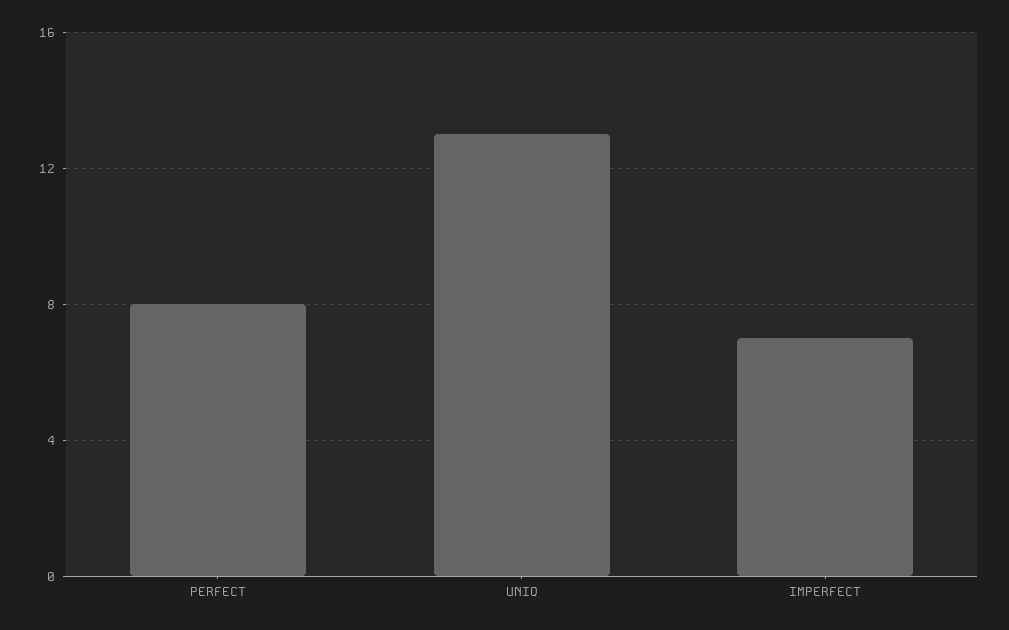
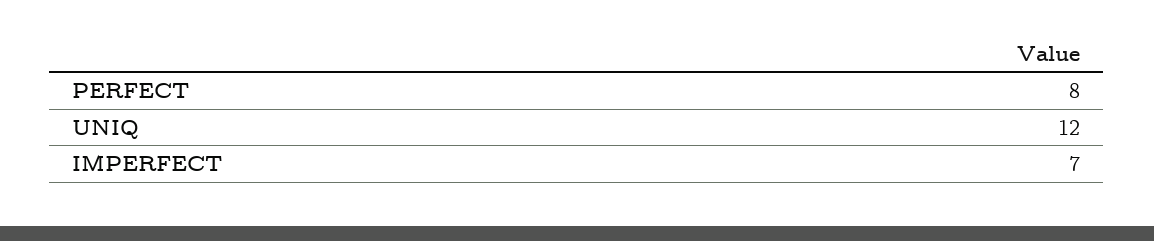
  {
    "PERFECT": 8,
-   "UNIQ": 13,
+   "UNIQ": 12,
    "IMPERFECT": 7
  }

